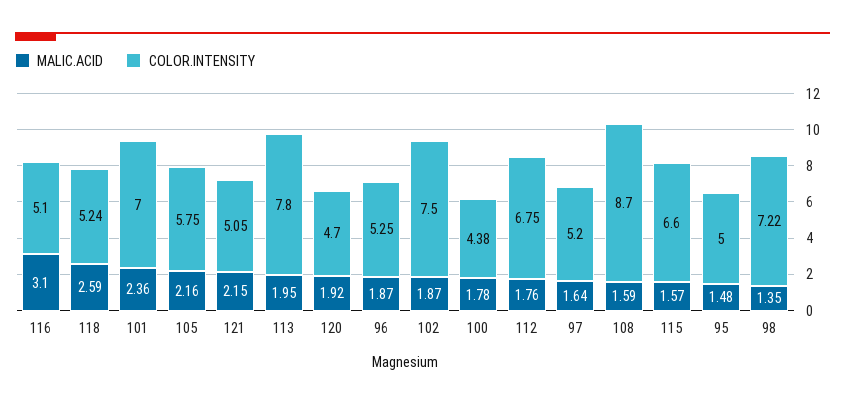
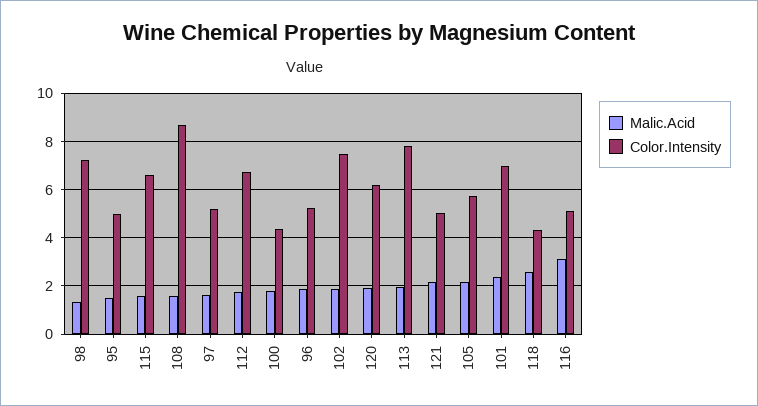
  {
    "MALIC.ACID": {
      "116": 3.1,
      "118": 2.59,
      "101": 2.36,
      "105": 2.16,
      "121": 2.15,
      "113": 1.95,
      "120": 1.92,
      "96": 1.87,
      "102": 1.87,
      "100": 1.78,
      "112": 1.76,
      "97": 1.64,
      "108": 1.59,
      "115": 1.57,
      "95": 1.48,
      "98": 1.35
    },
    "COLOR.INTENSITY": {
      "116": 5.1,
-     "118": 5.24,
+     "118": 4.25,
      "101": 7,
      "105": 5.75,
      "121": 5.05,
      "113": 7.8,
-     "120": 4.7,
+     "120": 6.25,
      "96": 5.25,
      "102": 7.5,
      "100": 4.38,
      "112": 6.75,
      "97": 5.2,
      "108": 8.7,
      "115": 6.6,
      "95": 5,
      "98": 7.22
    }
  }

